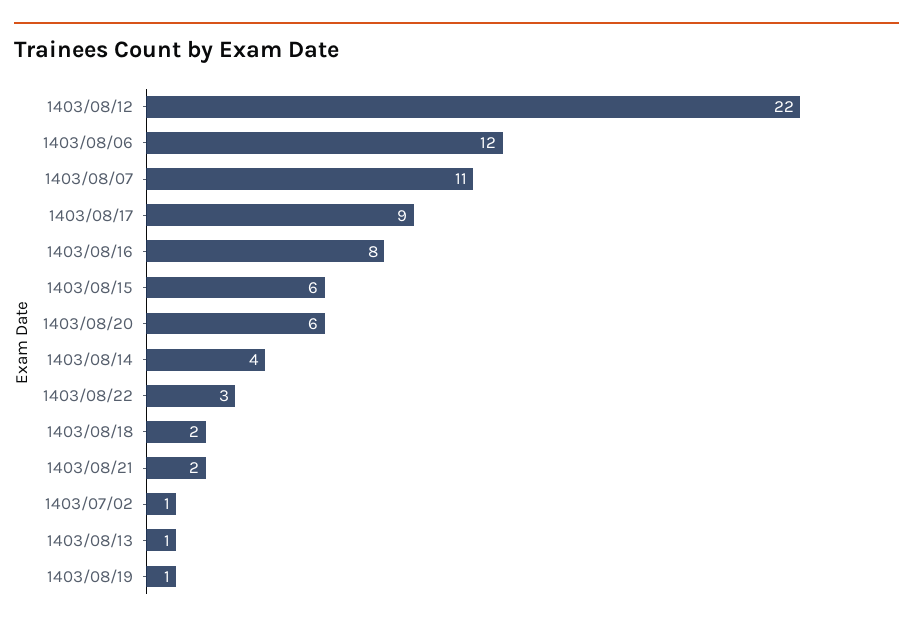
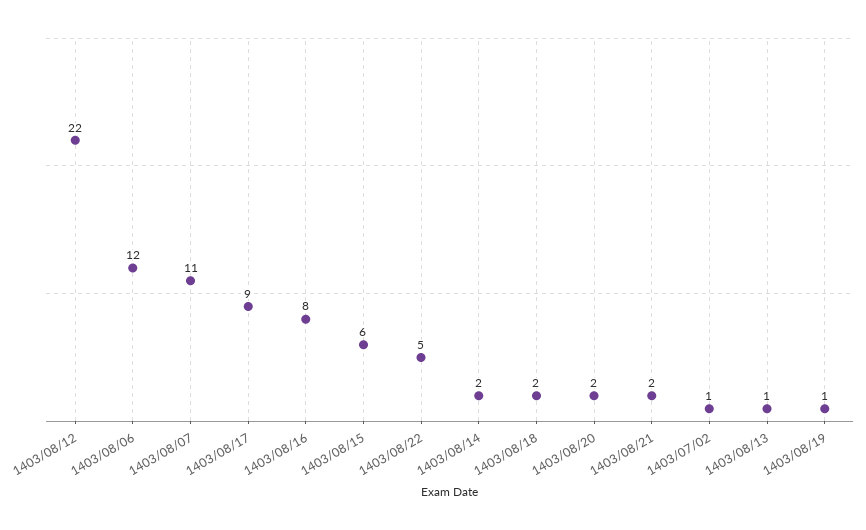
  {
    "1403/08/12": 22,
    "1403/08/06": 12,
    "1403/08/07": 11,
    "1403/08/17": 9,
    "1403/08/16": 8,
    "1403/08/15": 6,
-   "1403/08/20": 6,
+   "1403/08/20": 2,
-   "1403/08/14": 4,
+   "1403/08/14": 2,
-   "1403/08/22": 3,
+   "1403/08/22": 5,
    "1403/08/18": 2,
    "1403/08/21": 2,
    "1403/07/02": 1,
    "1403/08/13": 1,
    "1403/08/19": 1
  }

